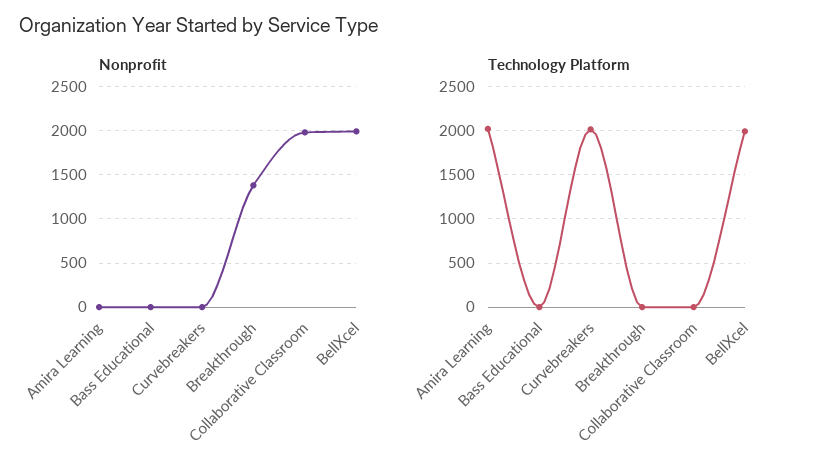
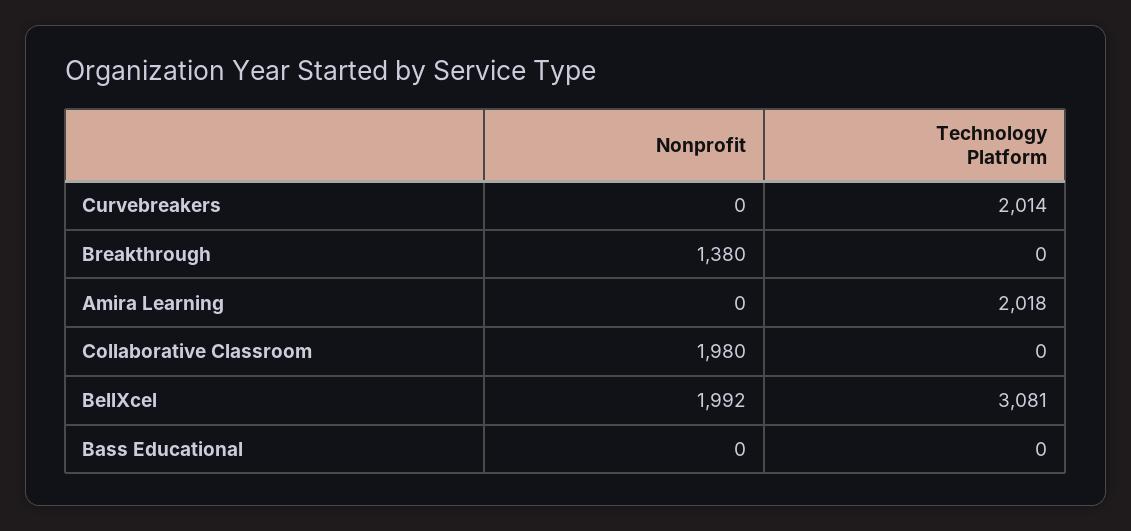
  {
    "Nonprofit": {
      "Amira Learning": 0,
      "Bass Educational": 0,
      "Curvebreakers": 0,
      "Breakthrough": 1380,
      "Collaborative Classroom": 1980,
      "BellXcel": 1992
    },
    "Technology Platform": {
      "Amira Learning": 2018,
      "Bass Educational": 0,
      "Curvebreakers": 2014,
      "Breakthrough": 0,
      "Collaborative Classroom": 0,
-     "BellXcel": 2000
+     "BellXcel": 3081
    }
  }

